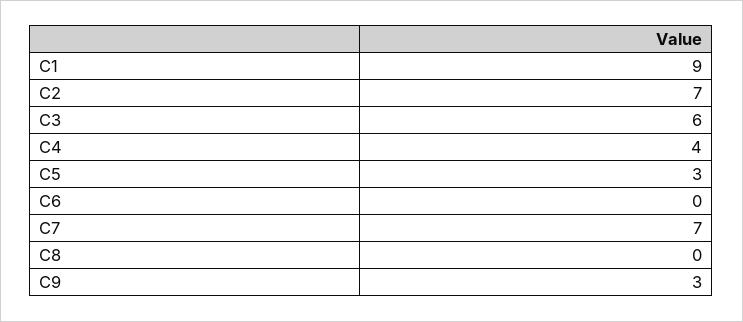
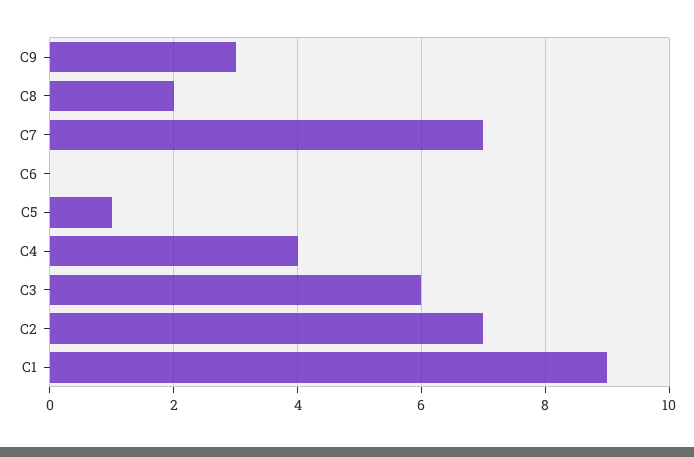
  {
    "C1": 9,
    "C2": 7,
    "C3": 6,
    "C4": 4,
-   "C5": 3,
+   "C5": 1,
    "C6": 0,
    "C7": 7,
-   "C8": 0,
+   "C8": 2,
    "C9": 3
  }

